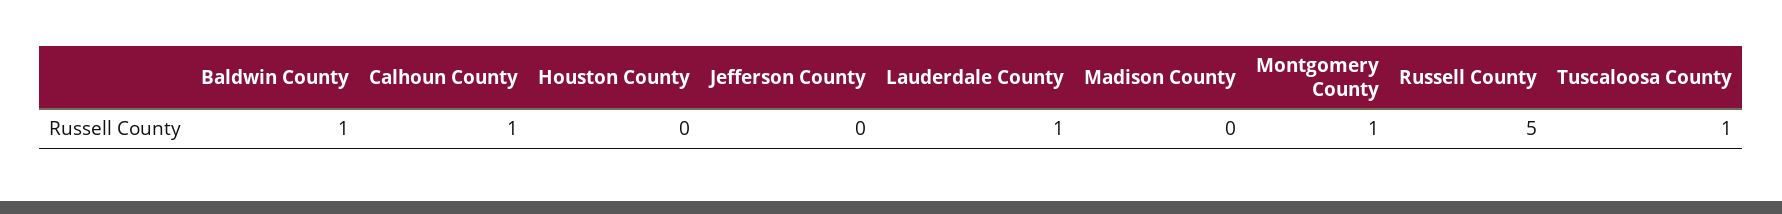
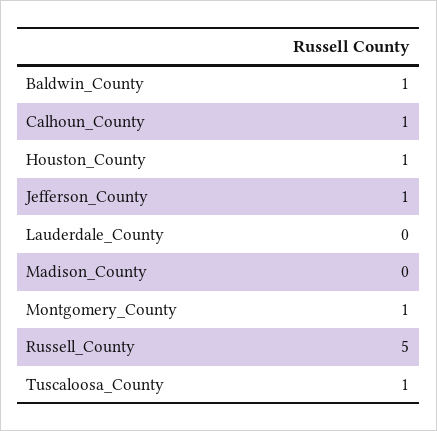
  {
    "Baldwin County": 1,
    "Calhoun County": 1,
-   "Houston County": 0,
+   "Houston County": 1,
-   "Jefferson County": 0,
+   "Jefferson County": 1,
-   "Lauderdale County": 1,
+   "Lauderdale County": 0,
    "Madison County": 0,
    "Montgomery County": 1,
    "Russell County": 5,
    "Tuscaloosa County": 1
  }

